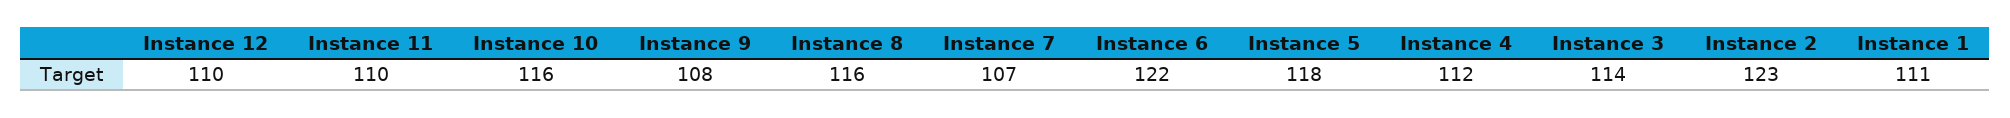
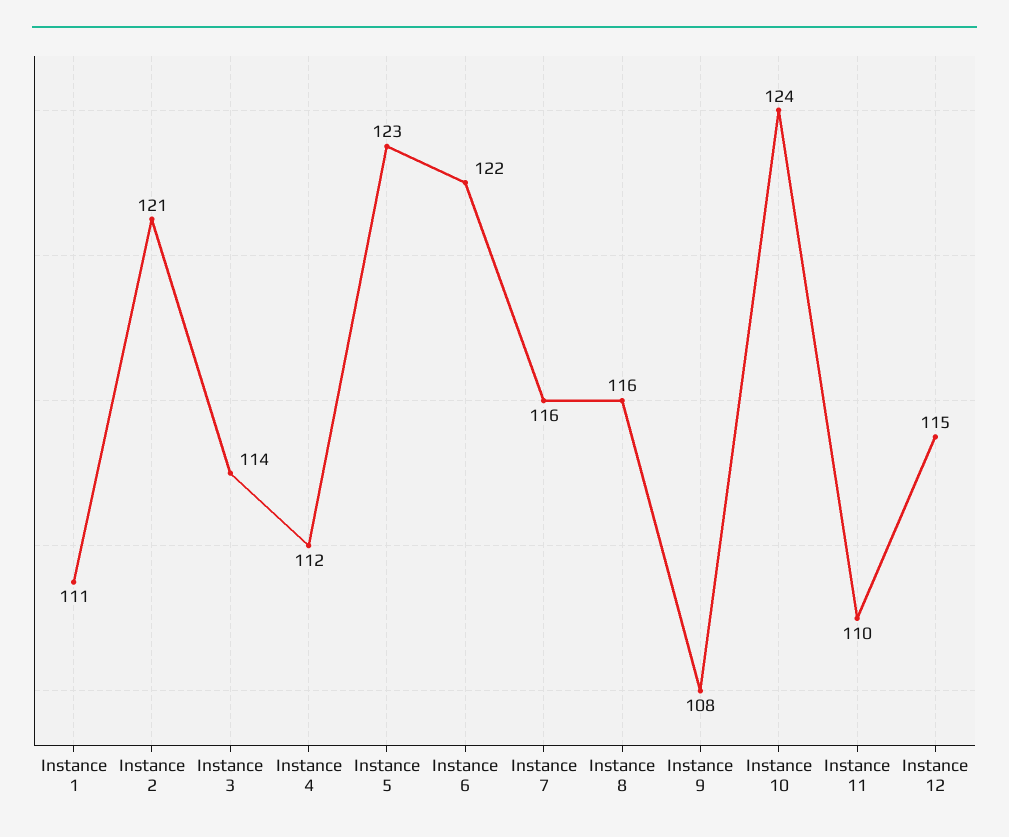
  {
-   "Instance 12": 110,
+   "Instance 12": 115,
    "Instance 11": 110,
-   "Instance 10": 116,
+   "Instance 10": 124,
    "Instance 9": 108,
    "Instance 8": 116,
-   "Instance 7": 107,
+   "Instance 7": 116,
    "Instance 6": 122,
-   "Instance 5": 118,
+   "Instance 5": 123,
    "Instance 4": 112,
    "Instance 3": 114,
-   "Instance 2": 123,
+   "Instance 2": 121,
    "Instance 1": 111
  }

